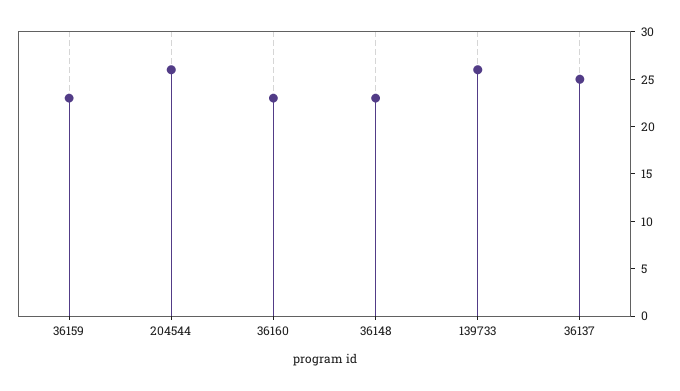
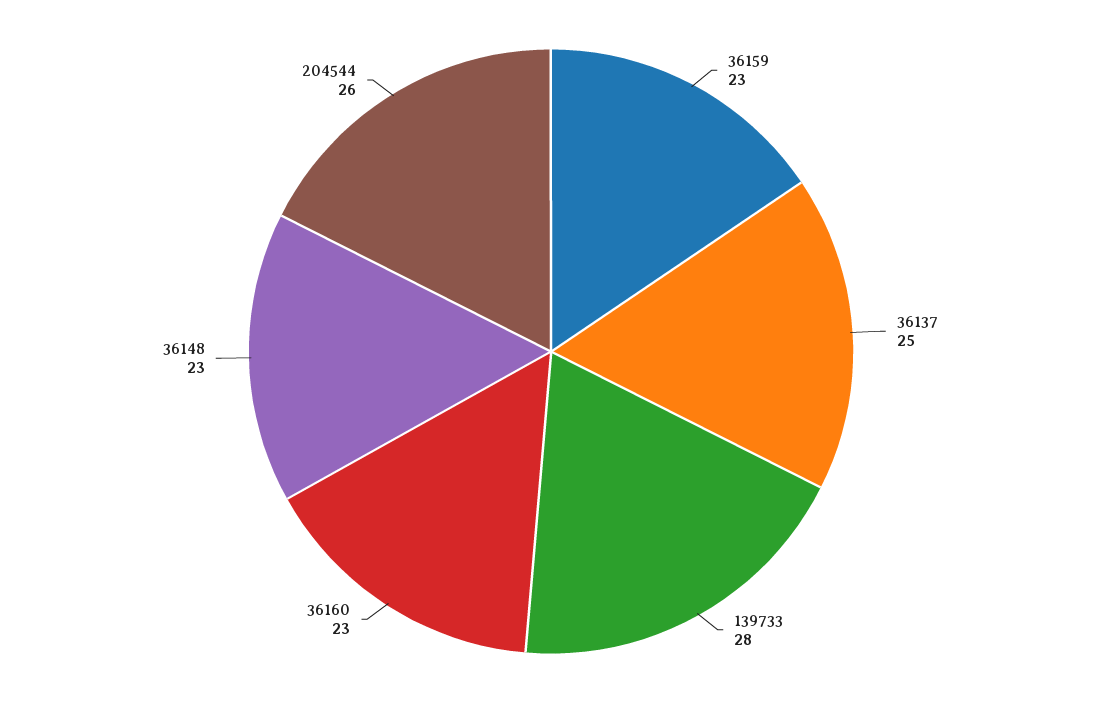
  {
    "36159": 23,
    "204544": 26,
    "36160": 23,
    "36148": 23,
-   "139733": 26,
+   "139733": 28,
    "36137": 25
  }

